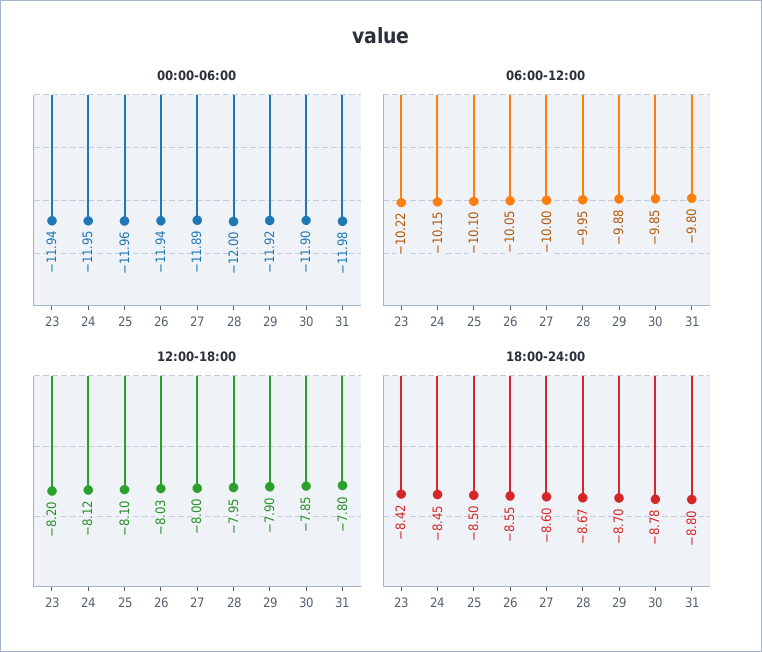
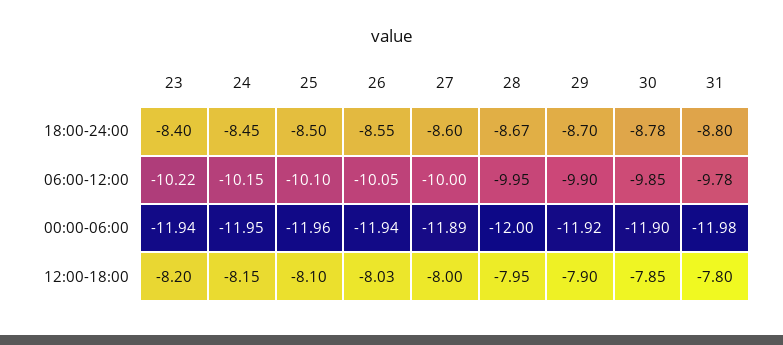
  {
    "00:00-06:00": {
      "23": -11.94,
      "24": -11.95,
      "25": -11.96,
      "26": -11.94,
      "27": -11.89,
      "28": -12,
      "29": -11.92,
      "30": -11.9,
      "31": -11.98
    },
    "06:00-12:00": {
      "23": -10.22,
      "24": -10.15,
      "25": -10.1,
      "26": -10.05,
      "27": -10,
      "28": -9.95,
-     "29": -9.88,
+     "29": -9.9,
      "30": -9.85,
-     "31": -9.8
+     "31": -9.78
    },
    "12:00-18:00": {
      "23": -8.2,
-     "24": -8.12,
+     "24": -8.15,
      "25": -8.1,
      "26": -8.03,
      "27": -8,
      "28": -7.95,
      "29": -7.9,
      "30": -7.85,
      "31": -7.8
    },
    "18:00-24:00": {
-     "23": -8.42,
+     "23": -8.4,
      "24": -8.45,
      "25": -8.5,
      "26": -8.55,
      "27": -8.6,
      "28": -8.67,
      "29": -8.7,
      "30": -8.78,
      "31": -8.8
    }
  }

